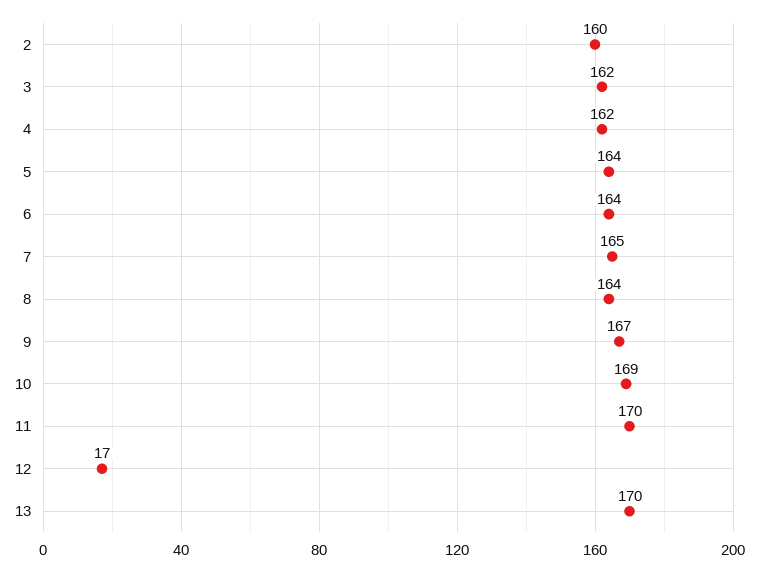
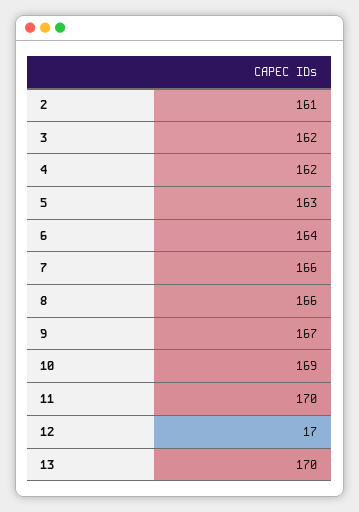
  {
-   "2": 160,
+   "2": 161,
    "3": 162,
    "4": 162,
-   "5": 164,
+   "5": 163,
    "6": 164,
-   "7": 165,
+   "7": 166,
-   "8": 164,
+   "8": 166,
    "9": 167,
    "10": 169,
    "11": 170,
    "12": 17,
    "13": 170
  }

